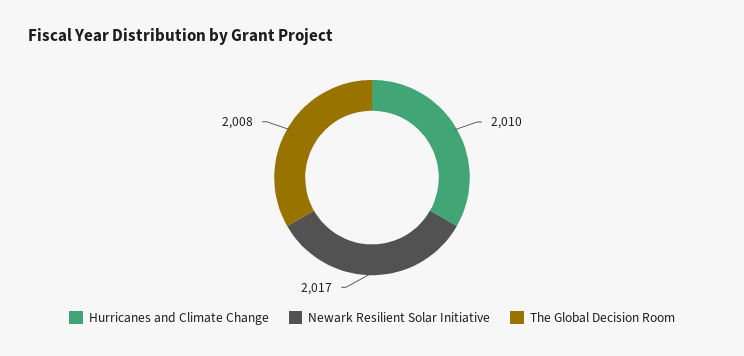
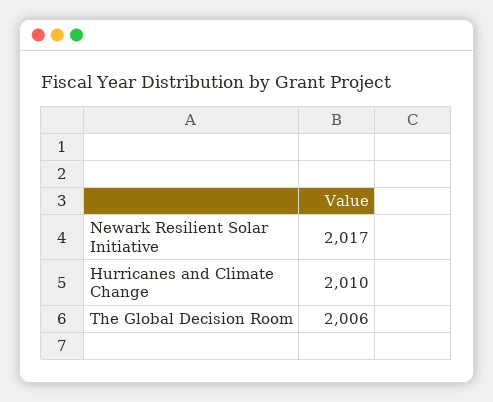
  {
    "Hurricanes and Climate Change": 2010,
    "Newark Resilient Solar Initiative": 2017,
-   "The Global Decision Room": 2008
+   "The Global Decision Room": 2006
  }

